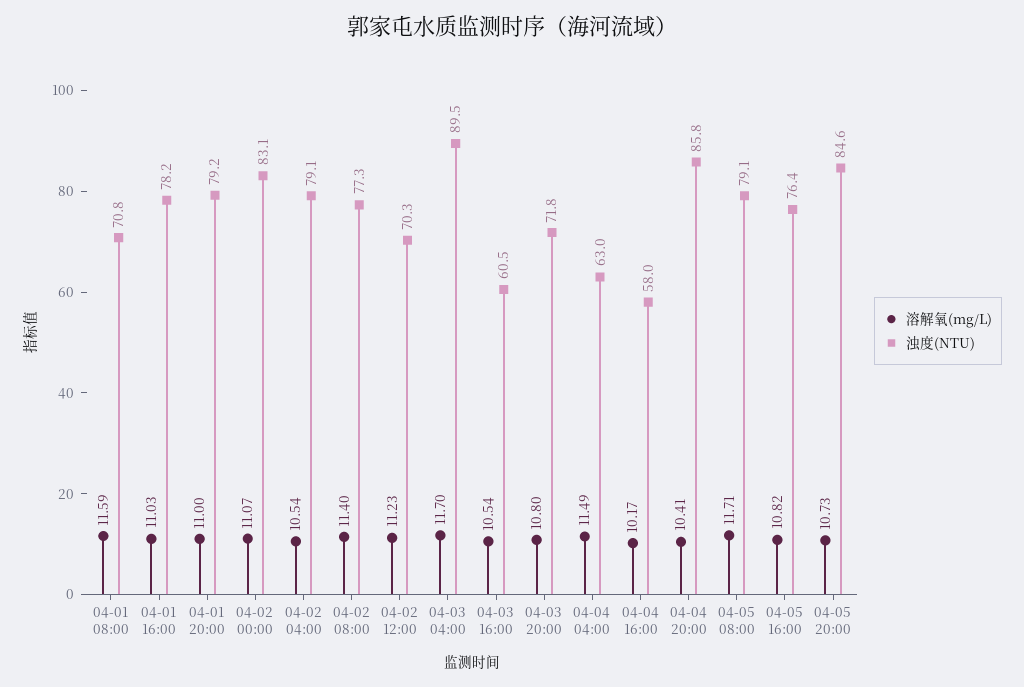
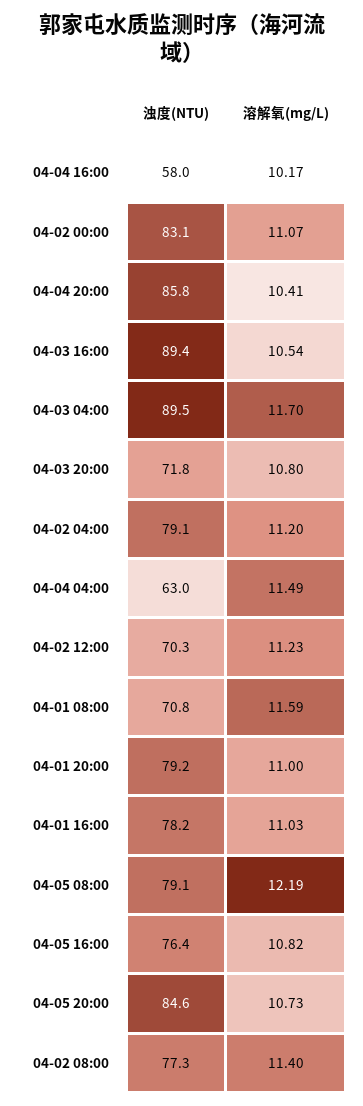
  {
    "溶解氧(mg/L)": {
      "04-01 08:00": 11.59,
      "04-01 16:00": 11.03,
      "04-01 20:00": 11,
      "04-02 00:00": 11.07,
-     "04-02 04:00": 10.54,
+     "04-02 04:00": 11.2,
      "04-02 08:00": 11.4,
      "04-02 12:00": 11.23,
      "04-03 04:00": 11.7,
      "04-03 16:00": 10.54,
      "04-03 20:00": 10.8,
      "04-04 04:00": 11.49,
      "04-04 16:00": 10.17,
      "04-04 20:00": 10.41,
-     "04-05 08:00": 11.71,
+     "04-05 08:00": 12.19,
      "04-05 16:00": 10.82,
      "04-05 20:00": 10.73
    },
    "浊度(NTU)": {
      "04-01 08:00": 70.8,
      "04-01 16:00": 78.2,
      "04-01 20:00": 79.2,
      "04-02 00:00": 83.1,
      "04-02 04:00": 79.1,
      "04-02 08:00": 77.3,
      "04-02 12:00": 70.3,
      "04-03 04:00": 89.5,
-     "04-03 16:00": 60.5,
+     "04-03 16:00": 89.4,
      "04-03 20:00": 71.8,
      "04-04 04:00": 63,
      "04-04 16:00": 58,
      "04-04 20:00": 85.8,
      "04-05 08:00": 79.1,
      "04-05 16:00": 76.4,
      "04-05 20:00": 84.6
    }
  }

